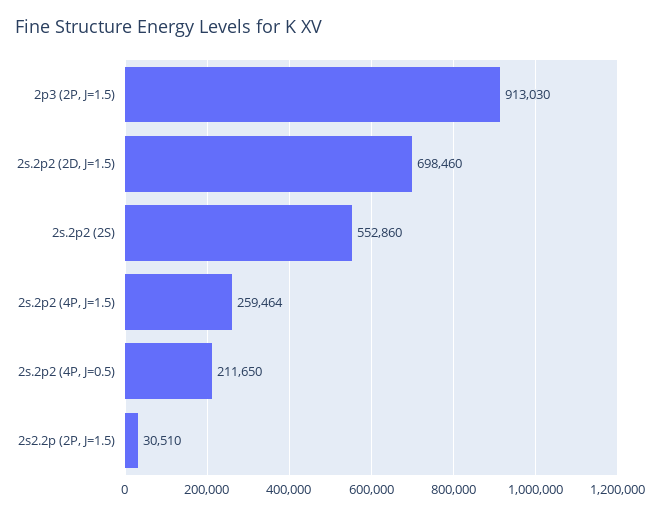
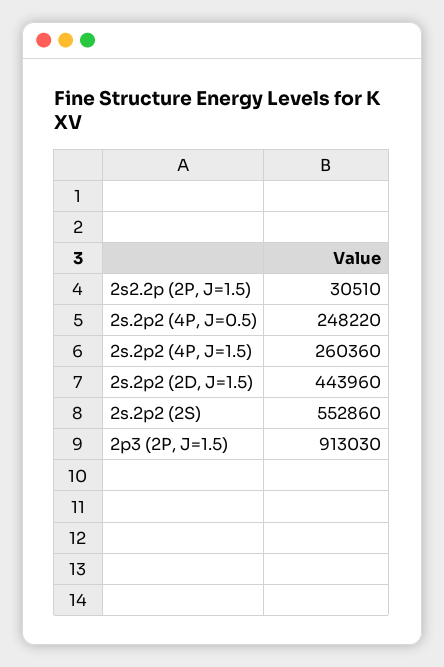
  {
    "2p3 (2P, J=1.5)": 913030,
-   "2s.2p2 (2D, J=1.5)": 698460,
+   "2s.2p2 (2D, J=1.5)": 443960,
    "2s.2p2 (2S)": 552860,
-   "2s.2p2 (4P, J=1.5)": 259464,
+   "2s.2p2 (4P, J=1.5)": 260360,
-   "2s.2p2 (4P, J=0.5)": 211650,
+   "2s.2p2 (4P, J=0.5)": 248220,
    "2s2.2p (2P, J=1.5)": 30510
  }

